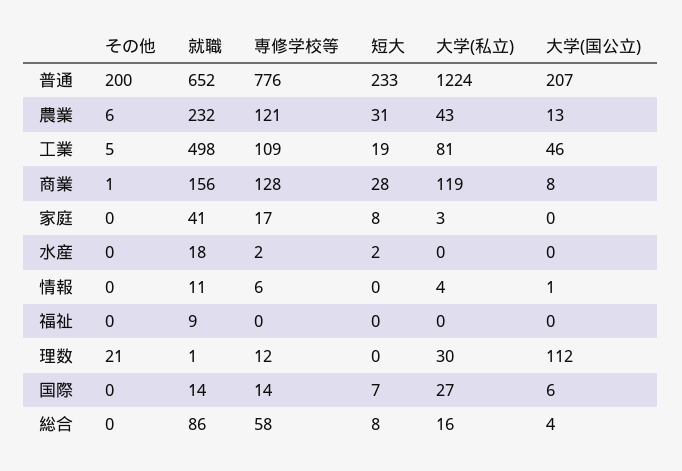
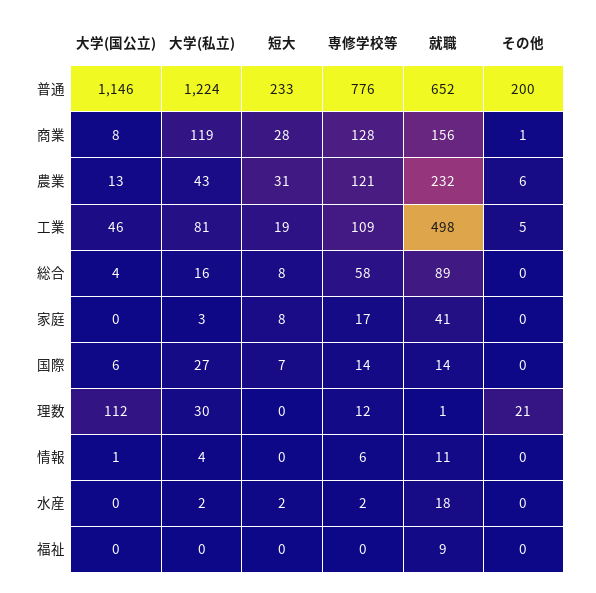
  {
    "その他": {
      "普通": 200,
      "農業": 6,
      "工業": 5,
      "商業": 1,
      "家庭": 0,
      "水産": 0,
      "情報": 0,
      "福祉": 0,
      "理数": 21,
      "国際": 0,
      "総合": 0
    },
    "就職": {
      "普通": 652,
      "農業": 232,
      "工業": 498,
      "商業": 156,
      "家庭": 41,
      "水産": 18,
      "情報": 11,
      "福祉": 9,
      "理数": 1,
      "国際": 14,
-     "総合": 86
+     "総合": 89
    },
    "専修学校等": {
      "普通": 776,
      "農業": 121,
      "工業": 109,
      "商業": 128,
      "家庭": 17,
      "水産": 2,
      "情報": 6,
      "福祉": 0,
      "理数": 12,
      "国際": 14,
      "総合": 58
    },
    "短大": {
      "普通": 233,
      "農業": 31,
      "工業": 19,
      "商業": 28,
      "家庭": 8,
      "水産": 2,
      "情報": 0,
      "福祉": 0,
      "理数": 0,
      "国際": 7,
      "総合": 8
    },
    "大学(私立)": {
      "普通": 1224,
      "農業": 43,
      "工業": 81,
      "商業": 119,
      "家庭": 3,
-     "水産": 0,
+     "水産": 2,
      "情報": 4,
      "福祉": 0,
      "理数": 30,
      "国際": 27,
      "総合": 16
    },
    "大学(国公立)": {
-     "普通": 207,
+     "普通": 1146,
      "農業": 13,
      "工業": 46,
      "商業": 8,
      "家庭": 0,
      "水産": 0,
      "情報": 1,
      "福祉": 0,
      "理数": 112,
      "国際": 6,
      "総合": 4
    }
  }

